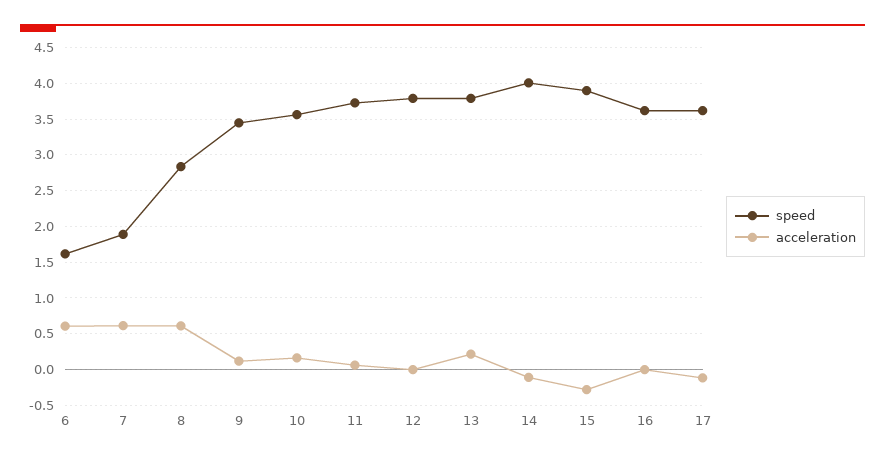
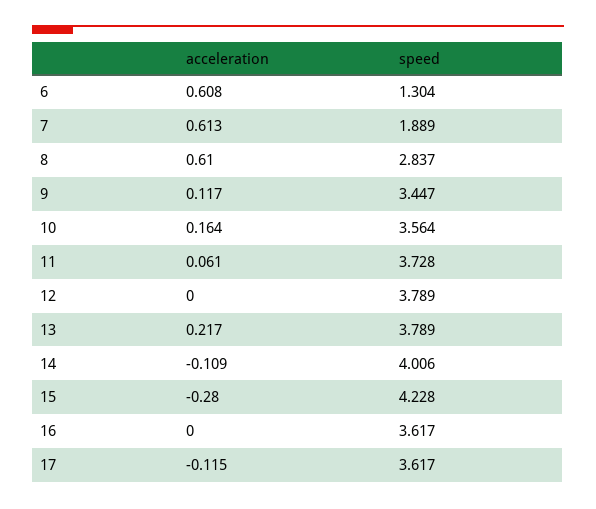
  {
    "speed": {
-     "6": 1.6,
+     "6": 1.304,
      "7": 1.889,
      "8": 2.837,
      "9": 3.447,
      "10": 3.564,
      "11": 3.728,
      "12": 3.789,
      "13": 3.789,
      "14": 4.006,
-     "15": 3.9,
+     "15": 4.228,
      "16": 3.617,
      "17": 3.617
    },
    "acceleration": {
      "6": 0.608,
      "7": 0.613,
      "8": 0.61,
      "9": 0.117,
      "10": 0.164,
      "11": 0.061,
      "12": 0,
      "13": 0.217,
      "14": -0.109,
      "15": -0.28,
      "16": 0,
      "17": -0.115
    }
  }

